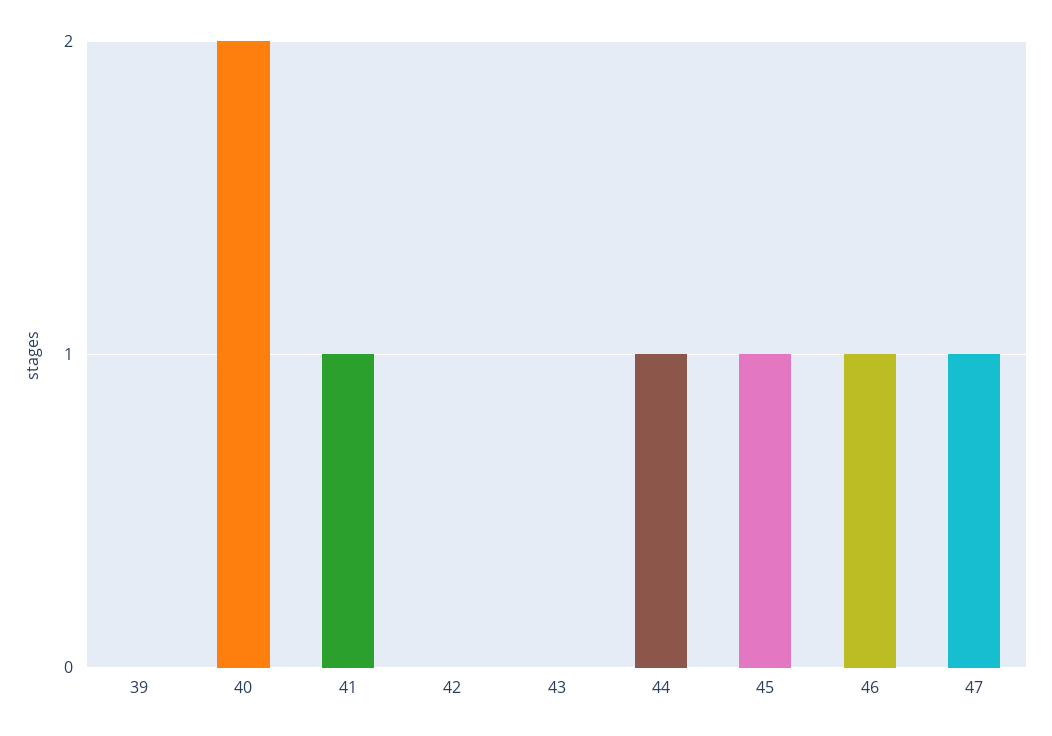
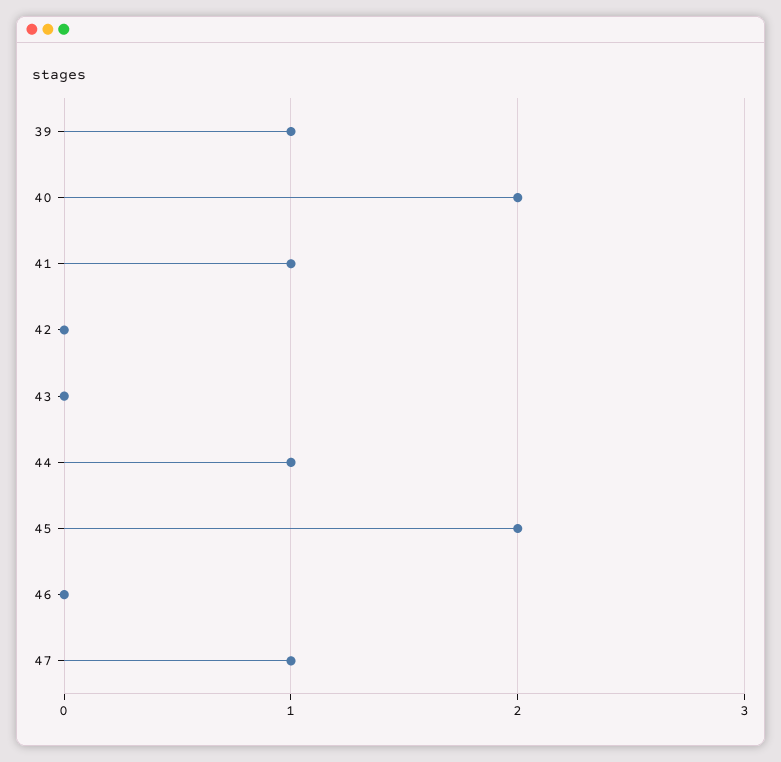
  {
-   "39": 0,
+   "39": 1,
    "40": 2,
    "41": 1,
    "42": 0,
    "43": 0,
    "44": 1,
-   "45": 1,
+   "45": 2,
-   "46": 1,
+   "46": 0,
    "47": 1
  }

